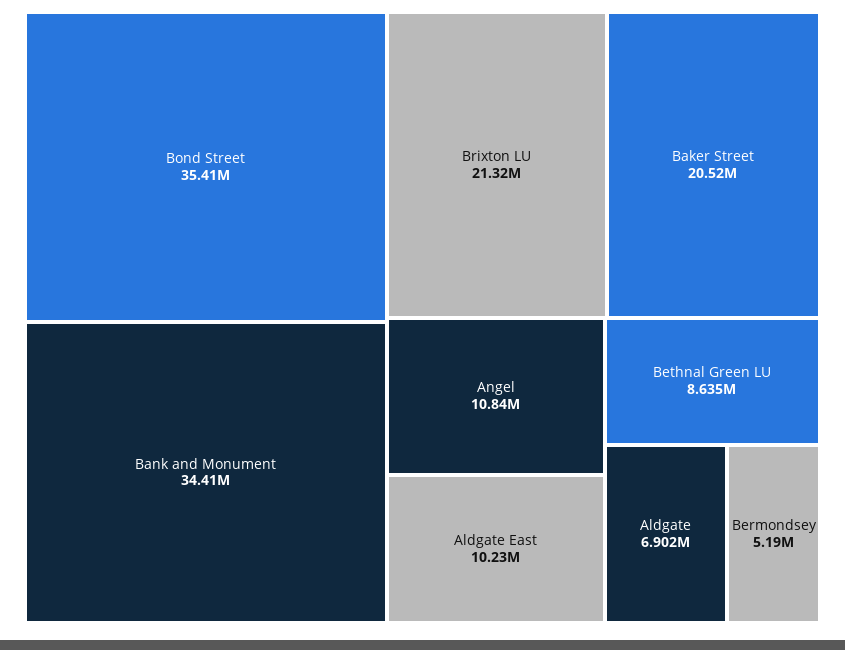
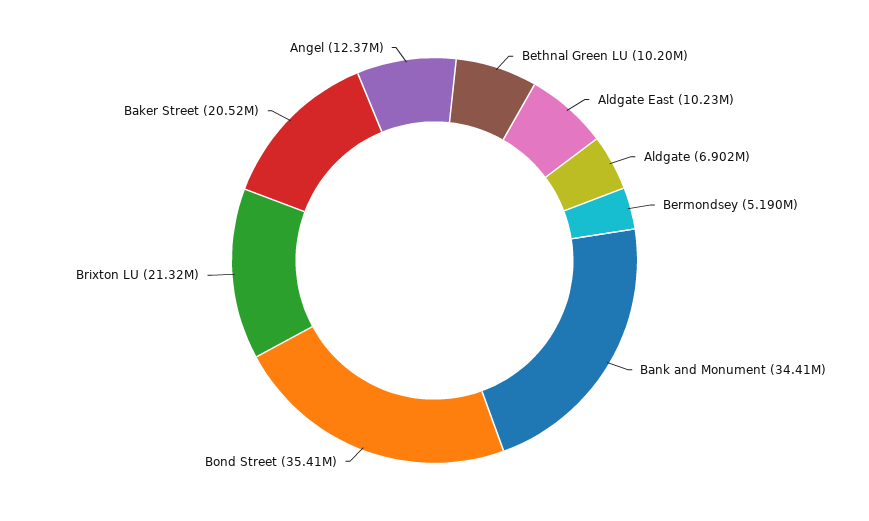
  {
    "Bond Street": 35410000,
    "Bank and Monument": 34410000,
    "Brixton LU": 21320000,
    "Baker Street": 20520000,
-   "Angel": 10840000,
+   "Angel": 12370000,
    "Aldgate East": 10230000,
-   "Bethnal Green LU": 8635000,
+   "Bethnal Green LU": 10200000,
    "Aldgate": 6902000,
    "Bermondsey": 5190000
  }

